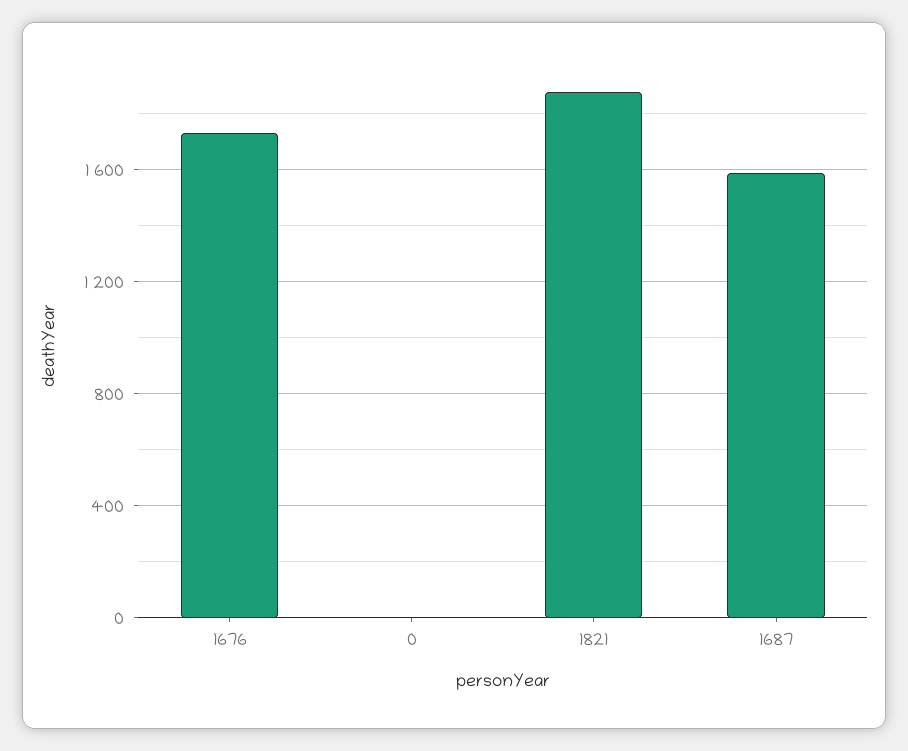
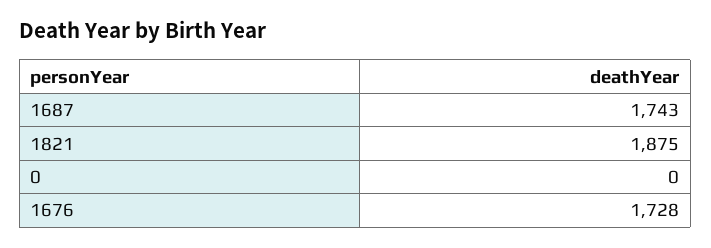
  {
    "1676": 1728,
    "0": 0,
    "1821": 1875,
-   "1687": 1600
+   "1687": 1743
  }

